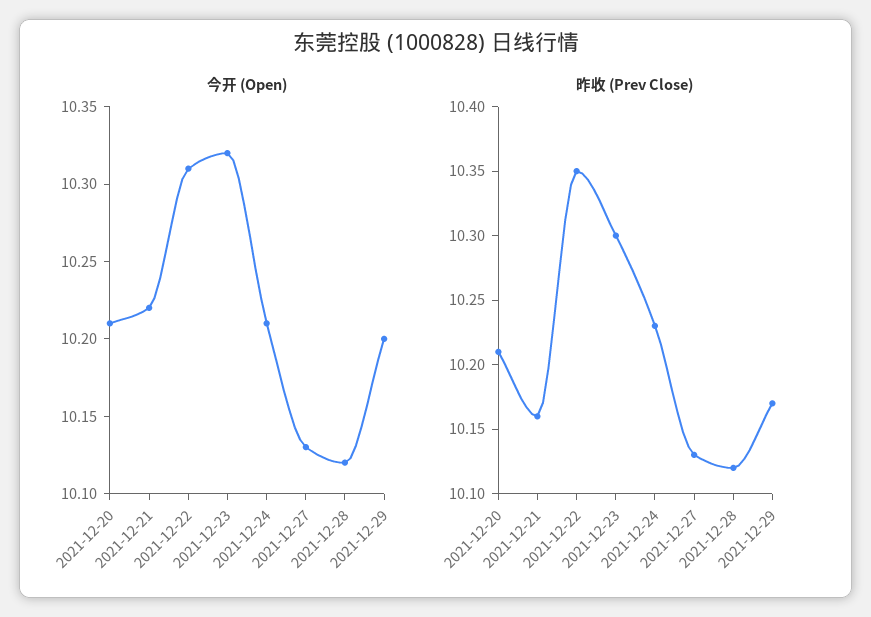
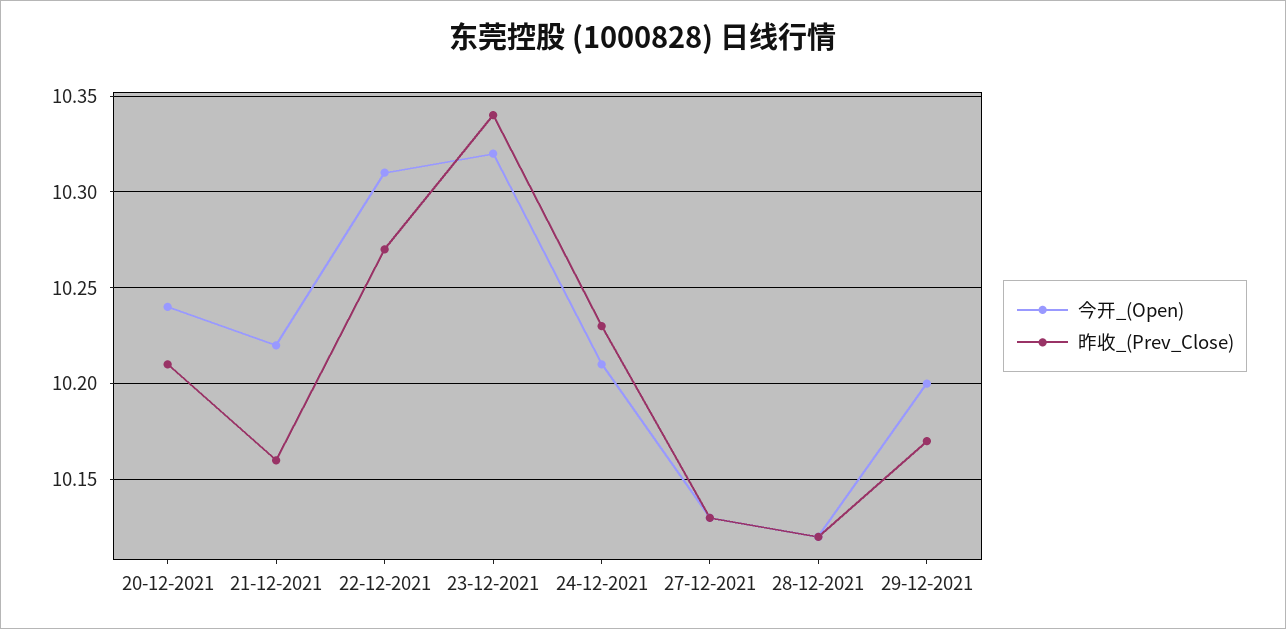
  {
    "今开 (Open)": {
-     "2021-12-20": 10.21,
+     "2021-12-20": 10.24,
      "2021-12-21": 10.22,
      "2021-12-22": 10.31,
      "2021-12-23": 10.32,
      "2021-12-24": 10.21,
      "2021-12-27": 10.13,
      "2021-12-28": 10.12,
      "2021-12-29": 10.2
    },
    "昨收 (Prev Close)": {
      "2021-12-20": 10.21,
      "2021-12-21": 10.16,
-     "2021-12-22": 10.35,
+     "2021-12-22": 10.27,
-     "2021-12-23": 10.3,
+     "2021-12-23": 10.34,
      "2021-12-24": 10.23,
      "2021-12-27": 10.13,
      "2021-12-28": 10.12,
      "2021-12-29": 10.17
    }
  }

